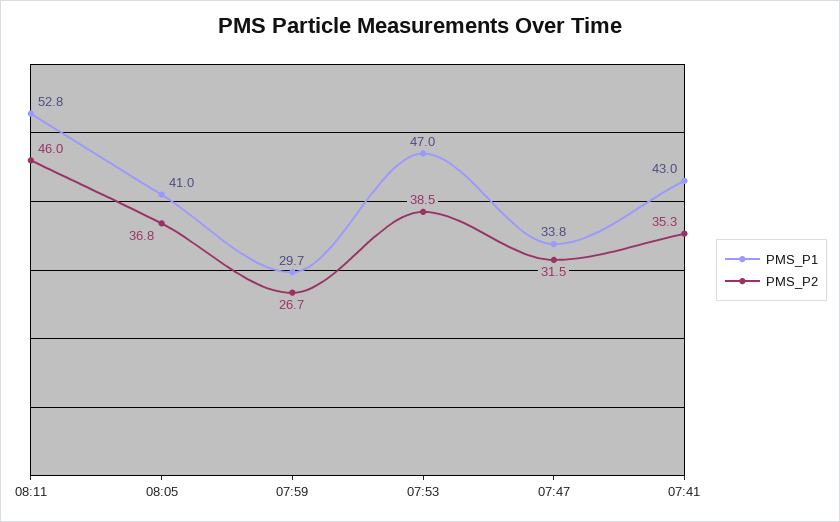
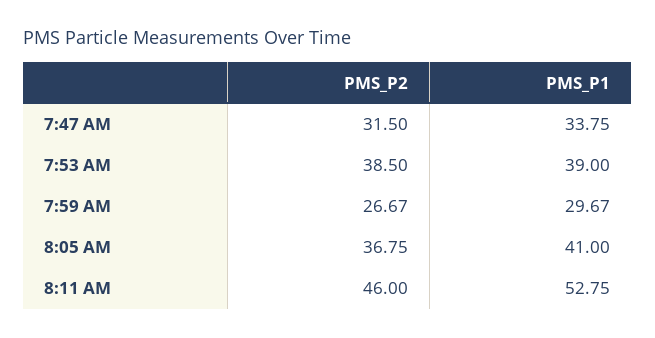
  {
    "PMS_P1": {
      "08:11": 52.75,
      "08:05": 41,
      "07:59": 29.67,
-     "07:53": 47,
+     "07:53": 39,
-     "07:47": 33.75,
+     "07:47": 33.75
-     "07:41": 43
    },
    "PMS_P2": {
      "08:11": 46,
      "08:05": 36.75,
      "07:59": 26.67,
      "07:53": 38.5,
-     "07:47": 31.5,
+     "07:47": 31.5
-     "07:41": 35.3
    }
  }

